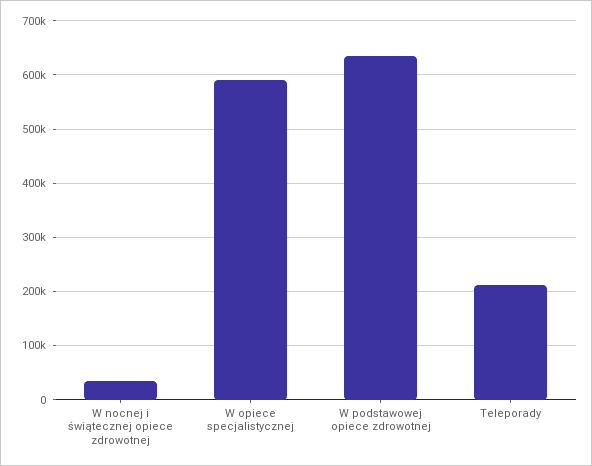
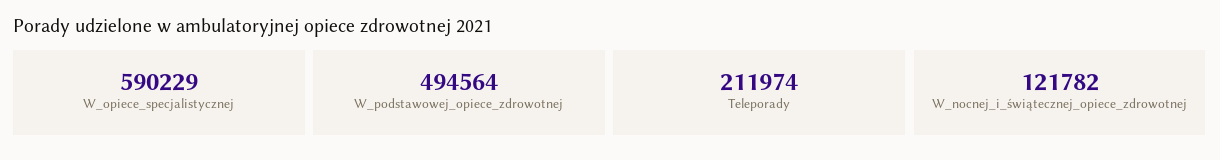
  {
-   "W nocnej i świątecznej opiece zdrowotnej": 40000,
+   "W nocnej i świątecznej opiece zdrowotnej": 121782,
    "W opiece specjalistycznej": 590229,
-   "W podstawowej opiece zdrowotnej": 640000,
+   "W podstawowej opiece zdrowotnej": 494564,
    "Teleporady": 211974
  }

